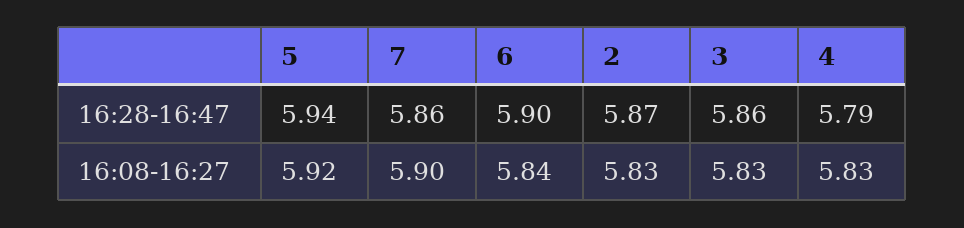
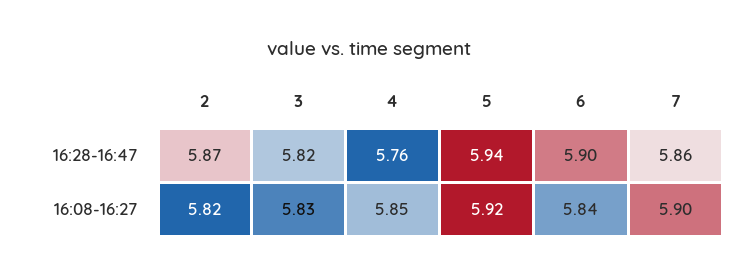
  {
    "5": {
      "16:28-16:47": 5.94,
      "16:08-16:27": 5.92
    },
    "7": {
      "16:28-16:47": 5.86,
      "16:08-16:27": 5.9
    },
    "6": {
      "16:28-16:47": 5.9,
      "16:08-16:27": 5.84
    },
    "2": {
      "16:28-16:47": 5.87,
-     "16:08-16:27": 5.83
+     "16:08-16:27": 5.82
    },
    "3": {
-     "16:28-16:47": 5.86,
+     "16:28-16:47": 5.82,
      "16:08-16:27": 5.83
    },
    "4": {
-     "16:28-16:47": 5.79,
+     "16:28-16:47": 5.76,
-     "16:08-16:27": 5.83
+     "16:08-16:27": 5.85
    }
  }

